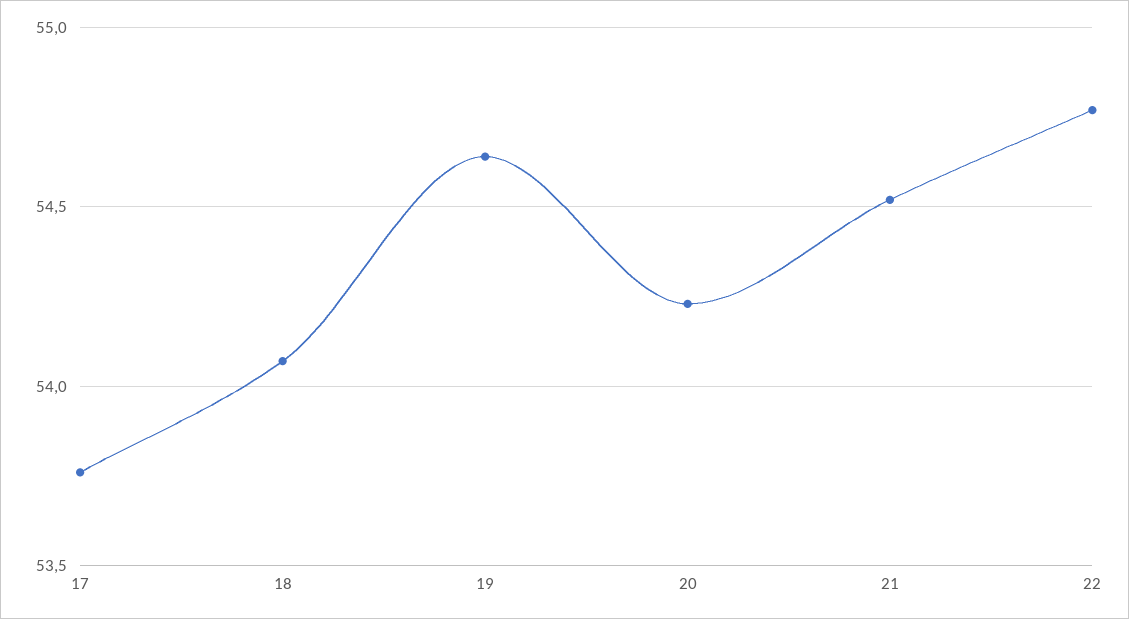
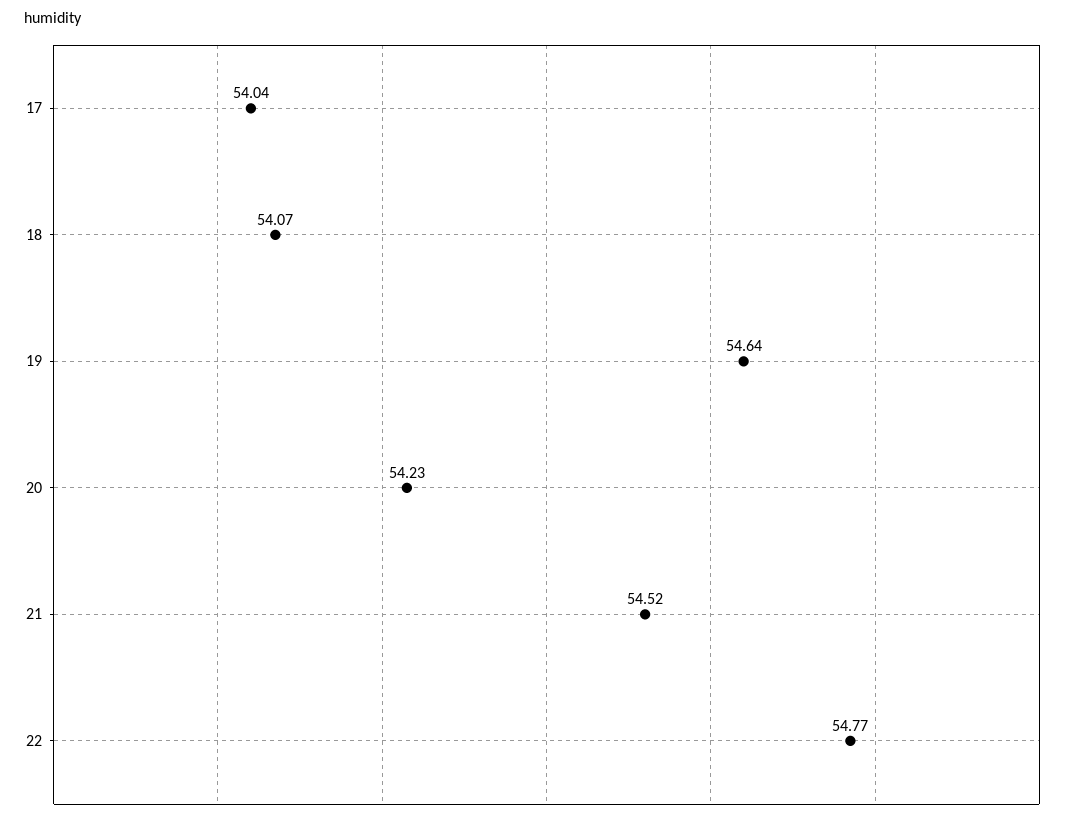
  {
-   "17": 53.75,
+   "17": 54.04,
    "18": 54.07,
    "19": 54.64,
    "20": 54.23,
    "21": 54.52,
    "22": 54.77
  }

